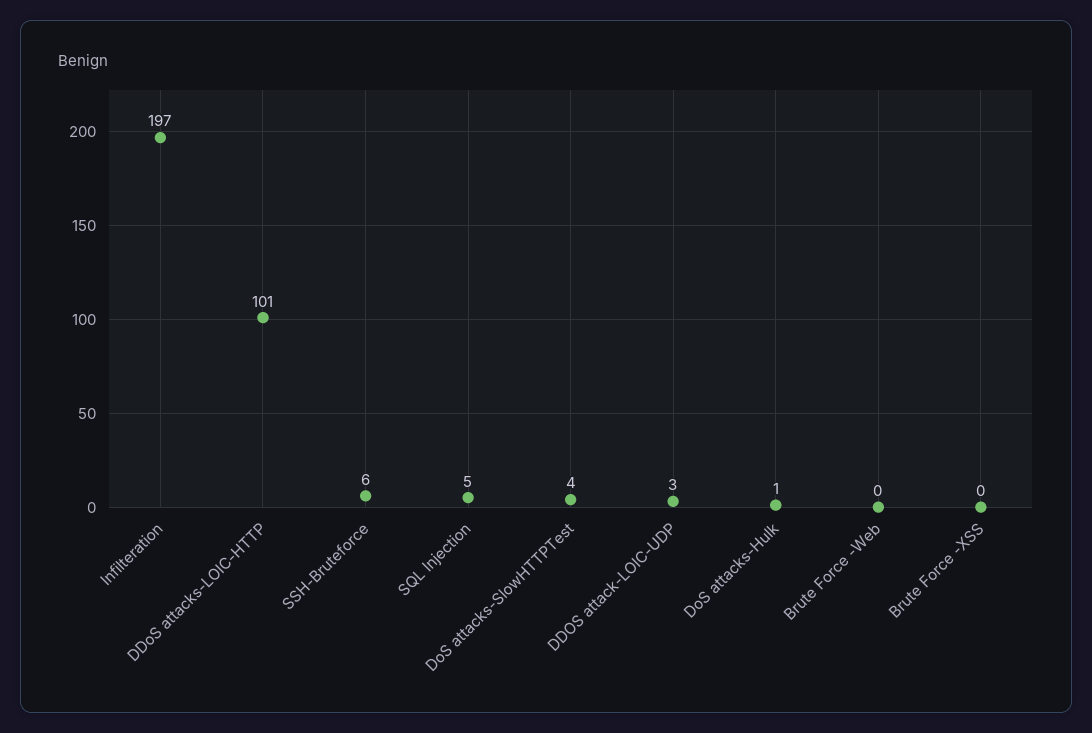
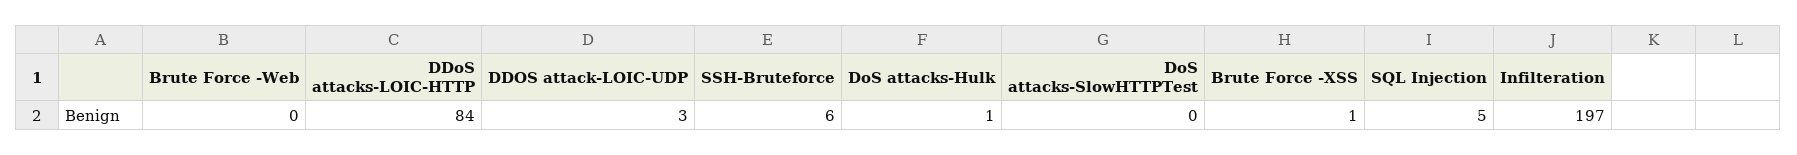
  {
    "Infilteration": 197,
-   "DDoS attacks-LOIC-HTTP": 101,
+   "DDoS attacks-LOIC-HTTP": 84,
    "SSH-Bruteforce": 6,
    "SQL Injection": 5,
-   "DoS attacks-SlowHTTPTest": 4,
+   "DoS attacks-SlowHTTPTest": 0,
    "DDOS attack-LOIC-UDP": 3,
    "DoS attacks-Hulk": 1,
    "Brute Force -Web": 0,
-   "Brute Force -XSS": 0
+   "Brute Force -XSS": 1
  }

